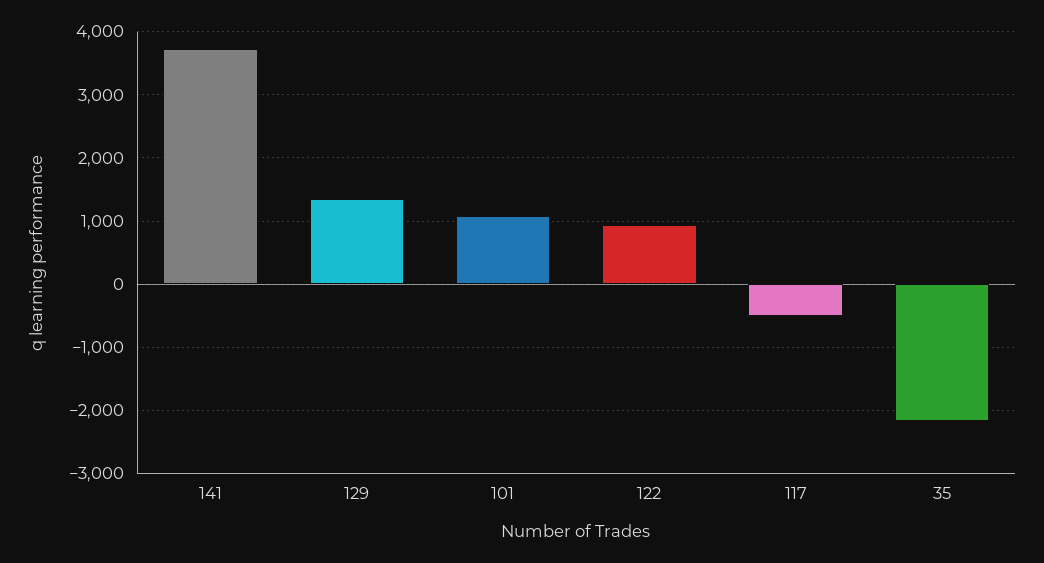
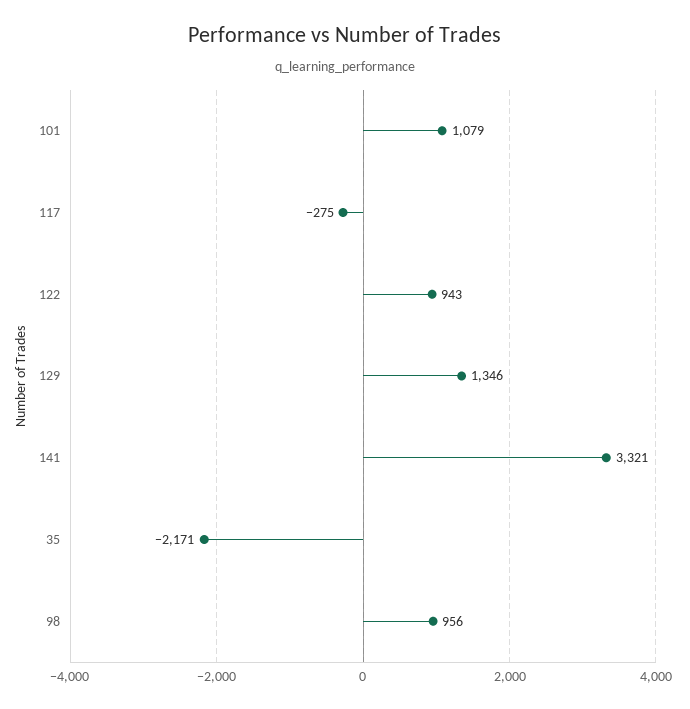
  {
-   "141": 3700,
+   "141": 3321,
    "129": 1346,
    "101": 1079,
    "122": 943,
-   "117": -500,
+   "117": -275,
-   "35": -2171
+   "35": -2171,
+   "98": 956
  }

